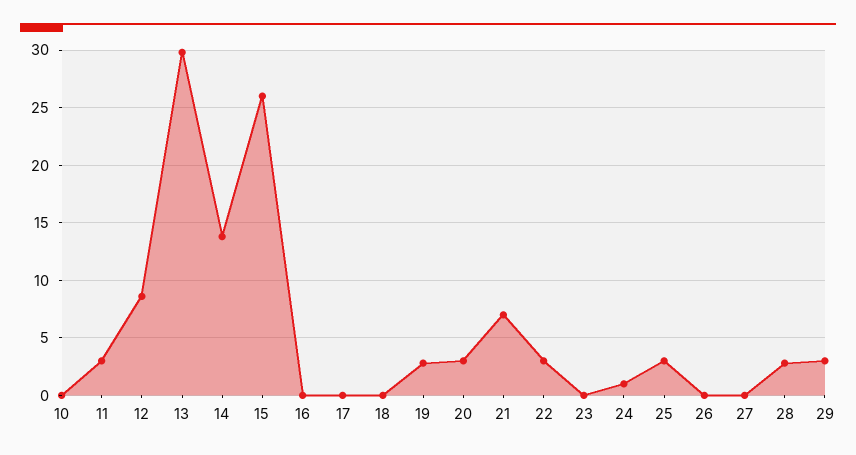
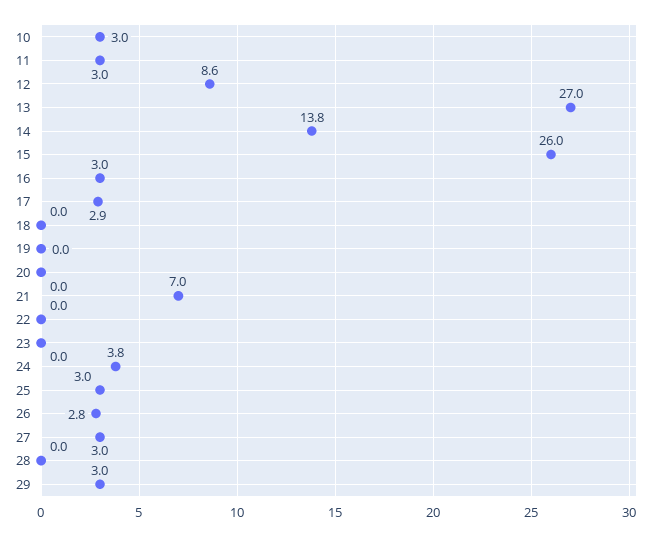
  {
-   "10": 0,
+   "10": 3,
    "11": 3,
    "12": 8.6,
-   "13": 30,
+   "13": 27,
    "14": 13.8,
    "15": 26,
-   "16": 0,
+   "16": 3,
-   "17": 0,
+   "17": 2.9,
    "18": 0,
-   "19": 3,
+   "19": 0,
-   "20": 3,
+   "20": 0,
    "21": 7,
-   "22": 3,
+   "22": 0,
    "23": 0,
-   "24": 1,
+   "24": 3.8,
    "25": 3,
-   "26": 0,
+   "26": 2.8,
-   "27": 0,
+   "27": 3,
-   "28": 3,
+   "28": 0,
    "29": 3
  }

